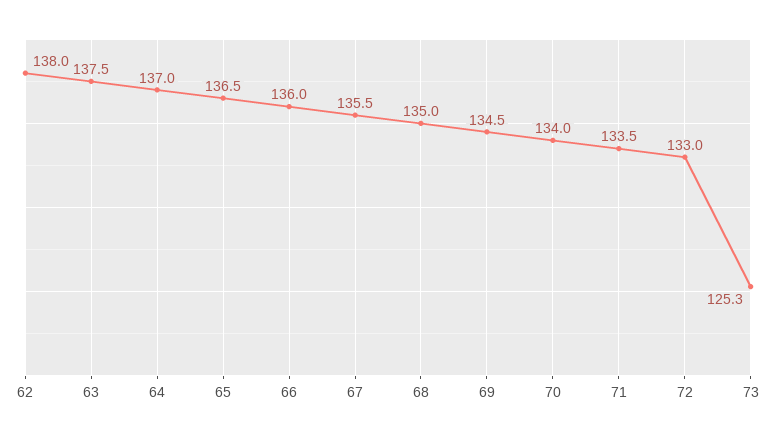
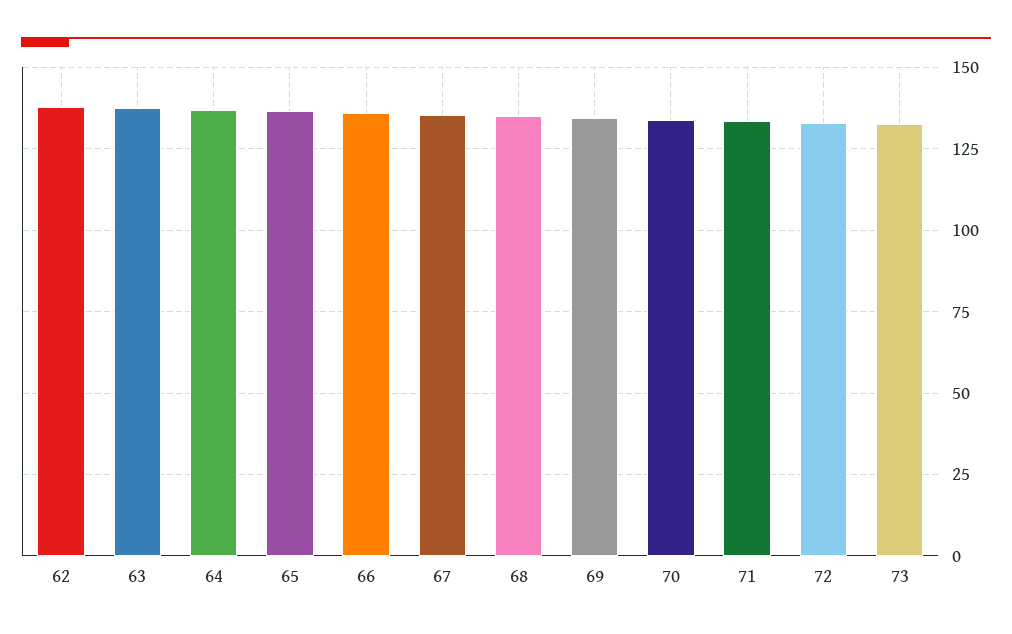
  {
    "62": 138,
    "63": 137.5,
    "64": 137,
    "65": 136.5,
    "66": 136,
    "67": 135.5,
    "68": 135,
    "69": 134.5,
    "70": 134,
    "71": 133.5,
    "72": 133,
-   "73": 125.3
+   "73": 132.5
  }

